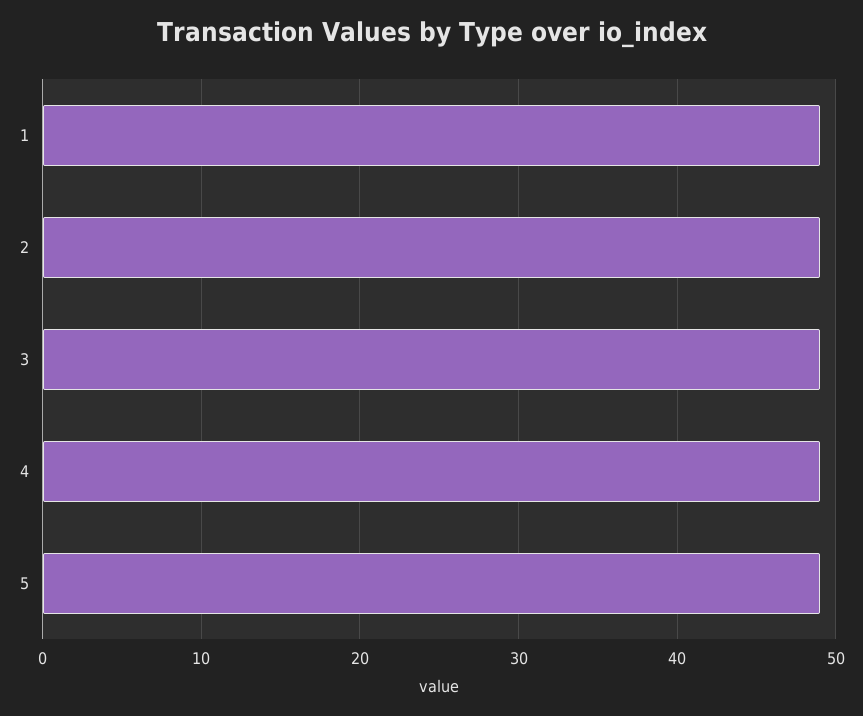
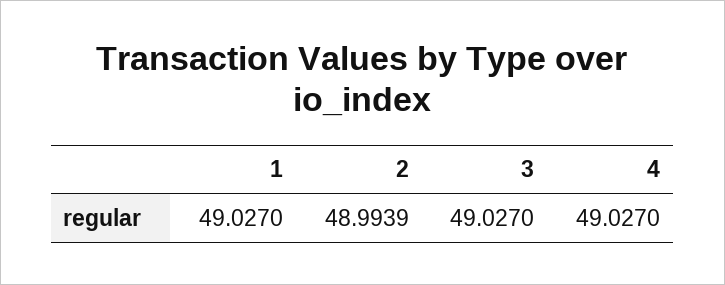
  {
    "1": 49.027,
    "2": 48.9939,
    "3": 49.027,
-   "4": 49.027,
+   "4": 49.027
-   "5": 49
  }

